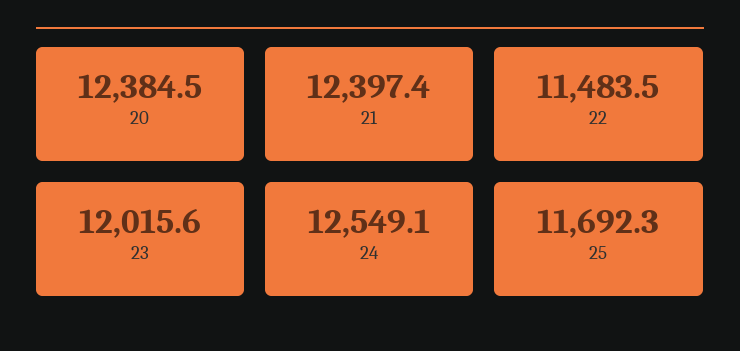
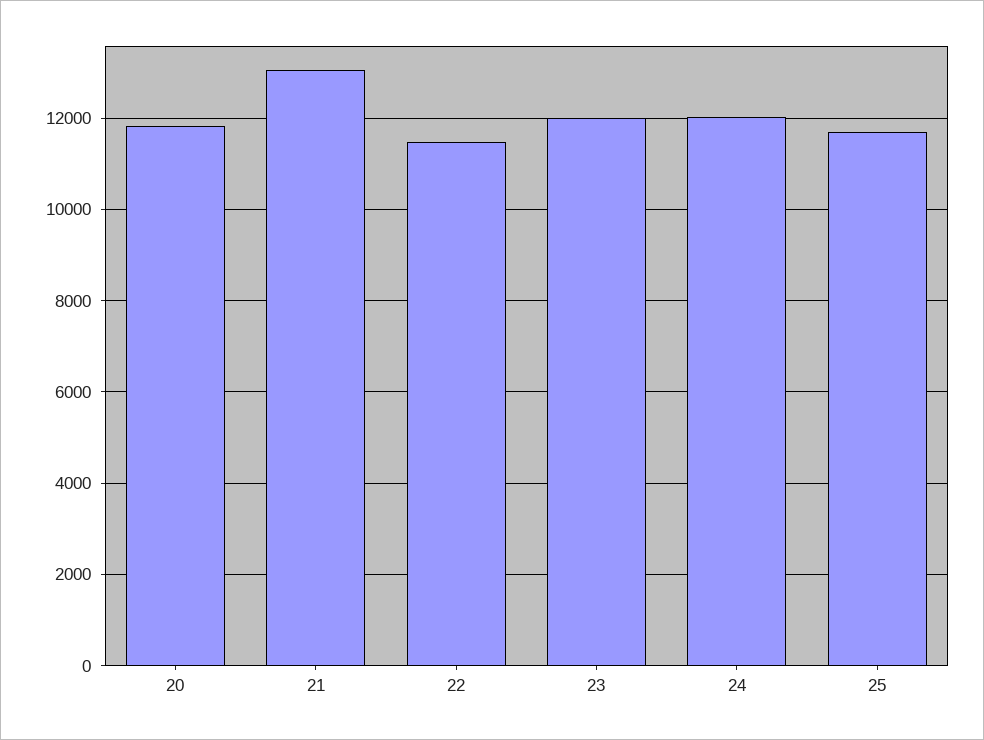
  {
-   "20": 12384.5,
+   "20": 11800,
-   "21": 12397.4,
+   "21": 13000,
    "22": 11483.5,
    "23": 12015.6,
-   "24": 12549.1,
+   "24": 12000,
    "25": 11692.3
  }

